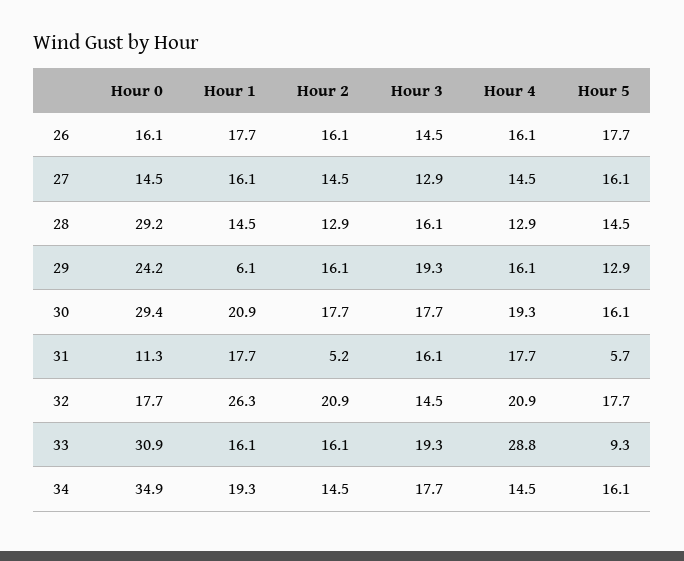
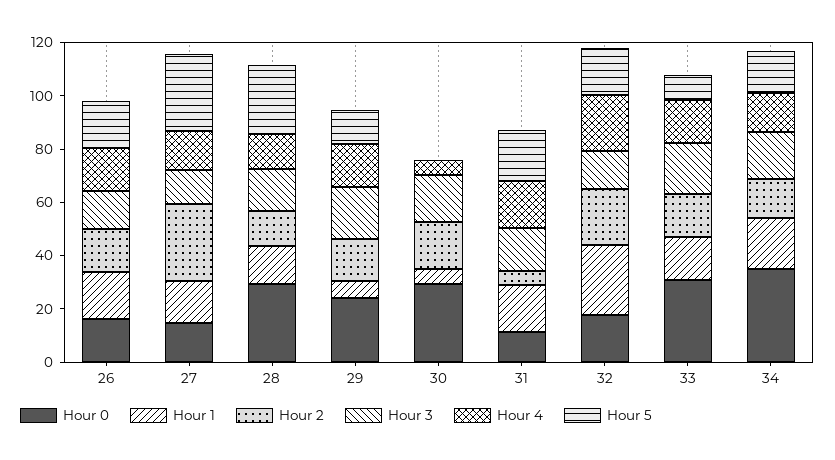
  {
    "Hour 0": {
      "26": 16.1,
      "27": 14.5,
      "28": 29.2,
      "29": 24.2,
      "30": 29.4,
      "31": 11.3,
      "32": 17.7,
      "33": 30.9,
      "34": 34.9
    },
    "Hour 1": {
      "26": 17.7,
      "27": 16.1,
      "28": 14.5,
      "29": 6.1,
-     "30": 20.9,
+     "30": 5,
      "31": 17.7,
      "32": 26.3,
      "33": 16.1,
      "34": 19.3
    },
    "Hour 2": {
      "26": 16.1,
-     "27": 14.5,
+     "27": 30,
      "28": 12.9,
      "29": 16.1,
      "30": 17.7,
      "31": 5.2,
      "32": 20.9,
      "33": 16.1,
      "34": 14.5
    },
    "Hour 3": {
      "26": 14.5,
      "27": 12.9,
      "28": 16.1,
      "29": 19.3,
      "30": 17.7,
      "31": 16.1,
      "32": 14.5,
      "33": 19.3,
      "34": 17.7
    },
    "Hour 4": {
      "26": 16.1,
      "27": 14.5,
      "28": 12.9,
      "29": 16.1,
-     "30": 19.3,
+     "30": 5,
      "31": 17.7,
      "32": 20.9,
-     "33": 28.8,
+     "33": 15,
      "34": 14.5
    },
    "Hour 5": {
      "26": 17.7,
-     "27": 16.1,
+     "27": 30,
-     "28": 14.5,
+     "28": 25,
      "29": 12.9,
-     "30": 16.1,
+     "30": 0,
-     "31": 5.7,
+     "31": 20,
      "32": 17.7,
      "33": 9.3,
      "34": 16.1
    }
  }

